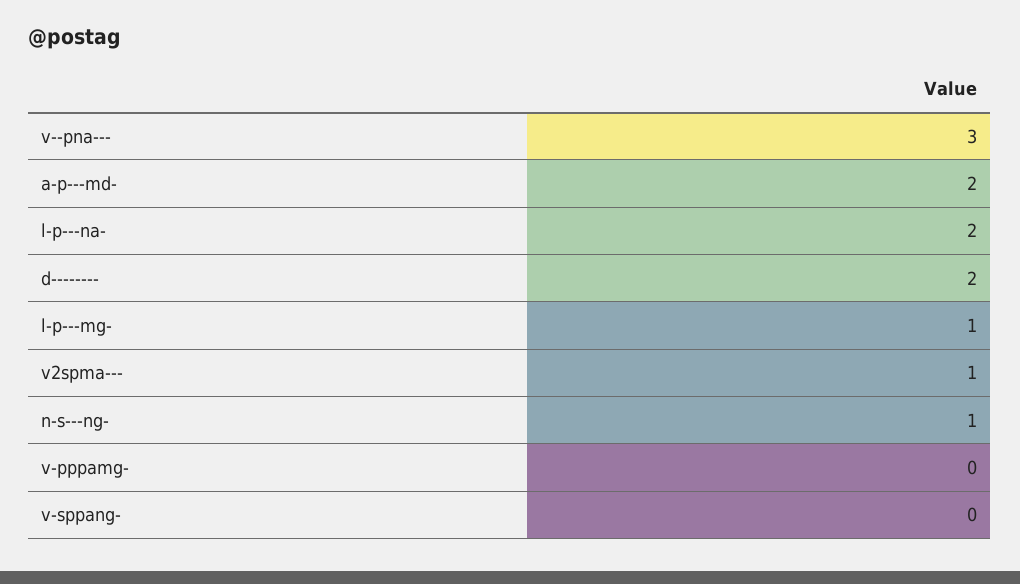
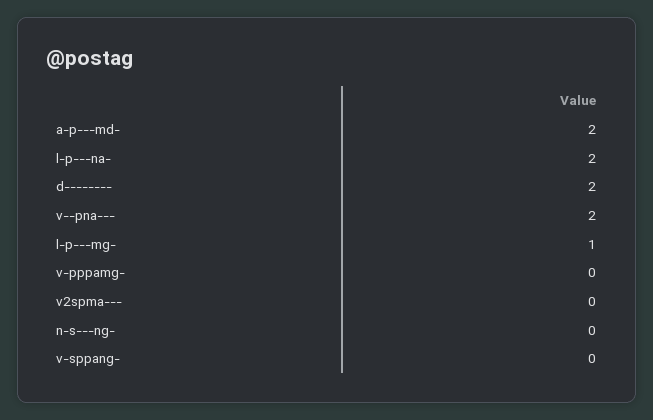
  {
-   "v--pna---": 3,
+   "v--pna---": 2,
    "a-p---md-": 2,
    "l-p---na-": 2,
    "d--------": 2,
    "l-p---mg-": 1,
-   "v2spma---": 1,
+   "v2spma---": 0,
-   "n-s---ng-": 1,
+   "n-s---ng-": 0,
    "v-pppamg-": 0,
    "v-sppang-": 0
  }

